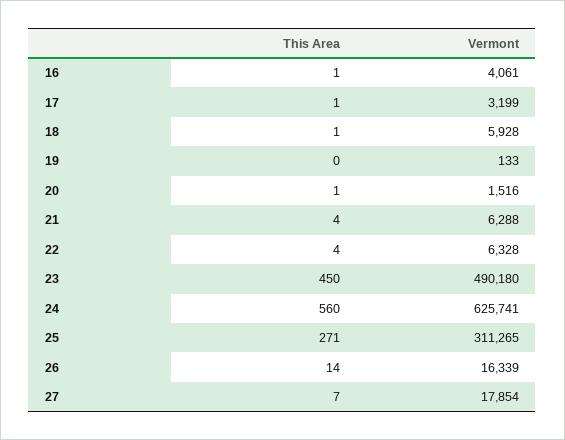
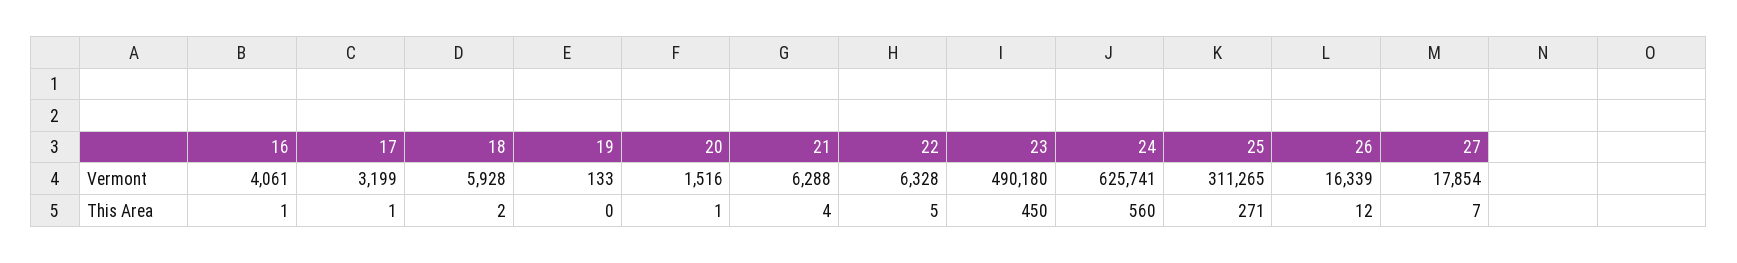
  {
    "This Area": {
      "16": 1,
      "17": 1,
-     "18": 1,
+     "18": 2,
      "19": 0,
      "20": 1,
      "21": 4,
-     "22": 4,
+     "22": 5,
      "23": 450,
      "24": 560,
      "25": 271,
-     "26": 14,
+     "26": 12,
      "27": 7
    },
    "Vermont": {
      "16": 4061,
      "17": 3199,
      "18": 5928,
      "19": 133,
      "20": 1516,
      "21": 6288,
      "22": 6328,
      "23": 490180,
      "24": 625741,
      "25": 311265,
      "26": 16339,
      "27": 17854
    }
  }

